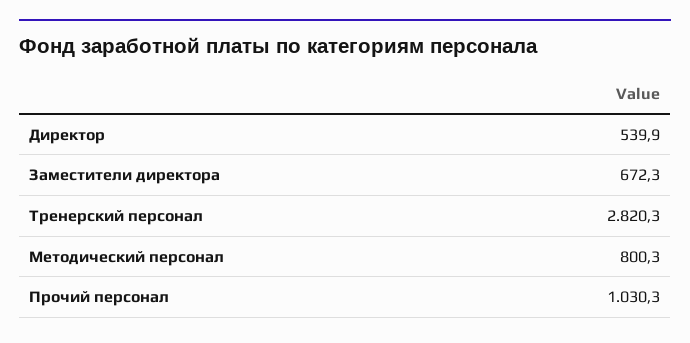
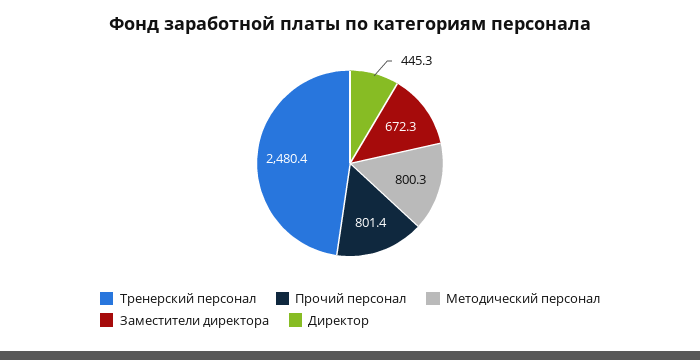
  {
-   "Директор": 539.9,
+   "Директор": 445.3,
    "Заместители директора": 672.3,
-   "Тренерский персонал": 2820.3,
+   "Тренерский персонал": 2480.4,
    "Методический персонал": 800.3,
-   "Прочий персонал": 1030.3
+   "Прочий персонал": 801.4
  }

